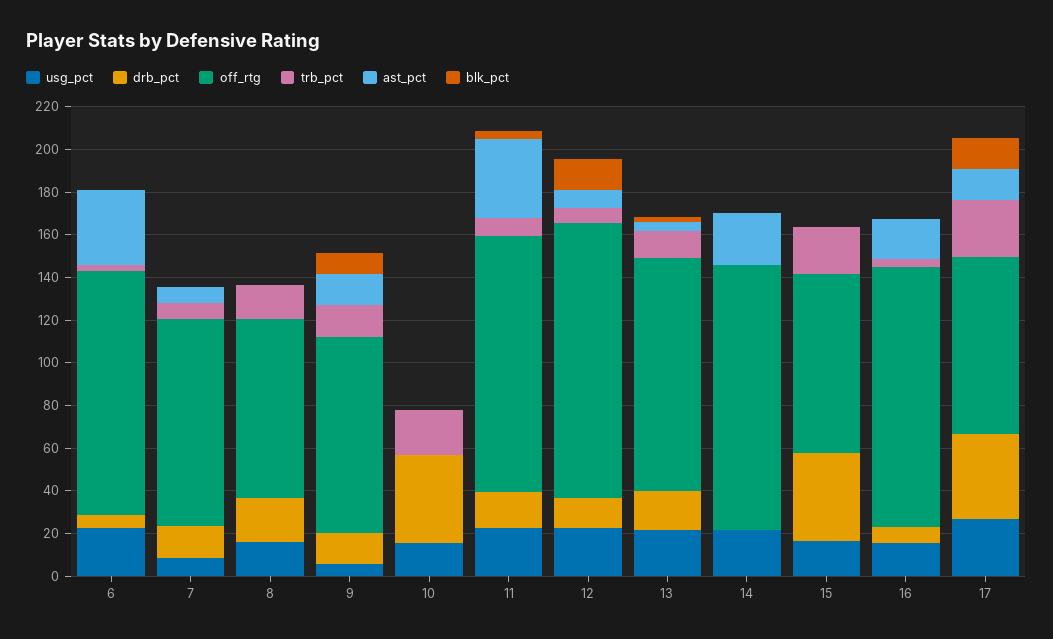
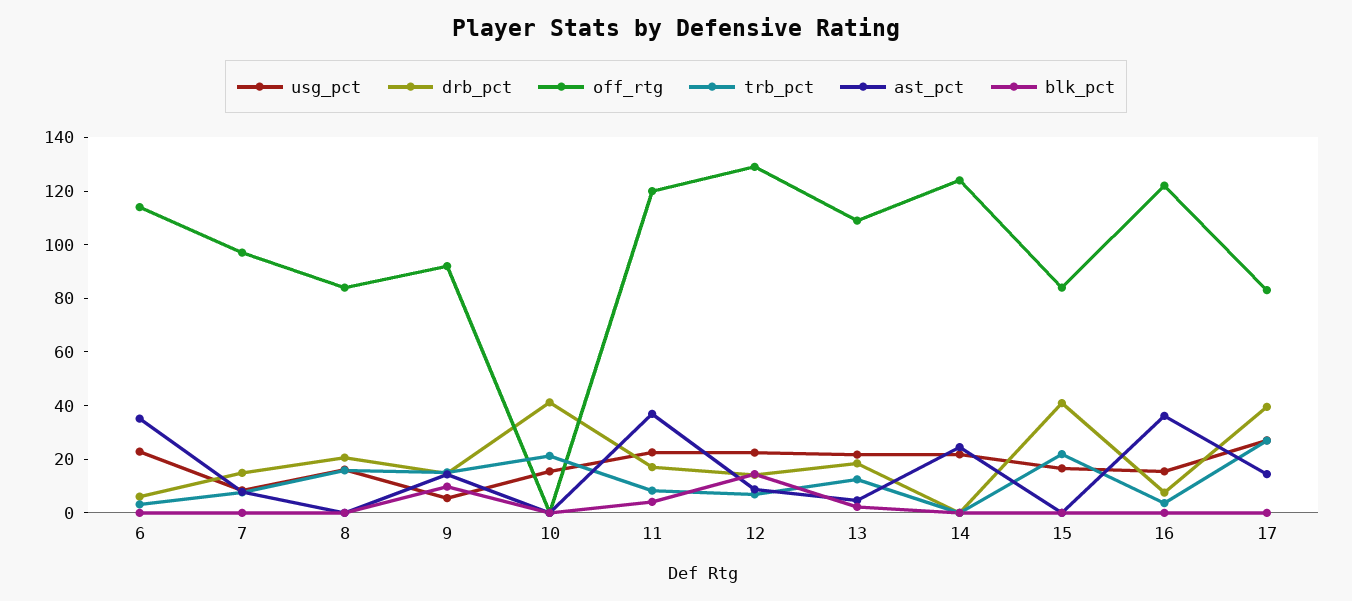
  {
    "usg_pct": {
      "6": 25,
      "7": 10,
      "8": 15,
      "9": 5,
      "10": 15,
      "11": 25,
      "12": 20,
      "13": 20,
      "14": 20,
      "15": 15,
      "16": 15,
      "17": 25
    },
    "drb_pct": {
      "6": 5,
      "7": 15,
      "8": 20,
      "9": 15,
      "10": 40,
      "11": 15,
      "12": 15,
      "13": 20,
      "14": 0,
      "15": 40,
      "16": 10,
      "17": 40
    },
    "off_rtg": {
      "6": 115,
      "7": 95,
      "8": 85,
      "9": 90,
      "10": 0,
      "11": 120,
      "12": 130,
      "13": 110,
      "14": 125,
      "15": 85,
      "16": 120,
      "17": 85
    },
    "trb_pct": {
      "6": 5,
      "7": 10,
      "8": 15,
      "9": 15,
      "10": 20,
      "11": 10,
      "12": 5,
      "13": 15,
      "14": 0,
      "15": 20,
      "16": 5,
      "17": 25
    },
    "ast_pct": {
      "6": 35,
      "7": 10,
      "8": 0,
      "9": 15,
      "10": 0,
      "11": 35,
      "12": 10,
      "13": 5,
      "14": 25,
      "15": 0,
-     "16": 20,
+     "16": 35,
      "17": 15
    },
    "blk_pct": {
      "6": 0,
      "7": 0,
      "8": 0,
      "9": 10,
      "10": 0,
      "11": 5,
      "12": 15,
      "13": 0,
      "14": 0,
      "15": 0,
      "16": 0,
-     "17": 15
+     "17": 0
    }
  }

